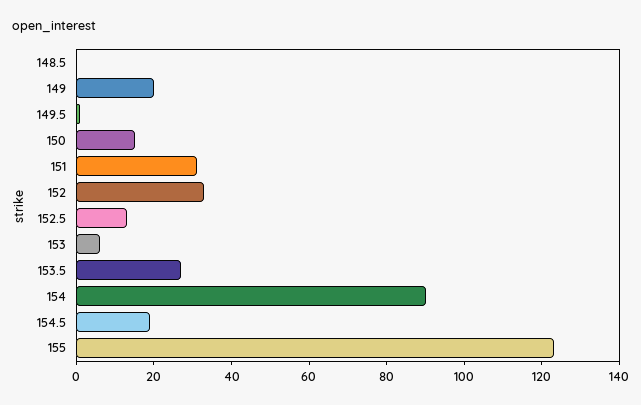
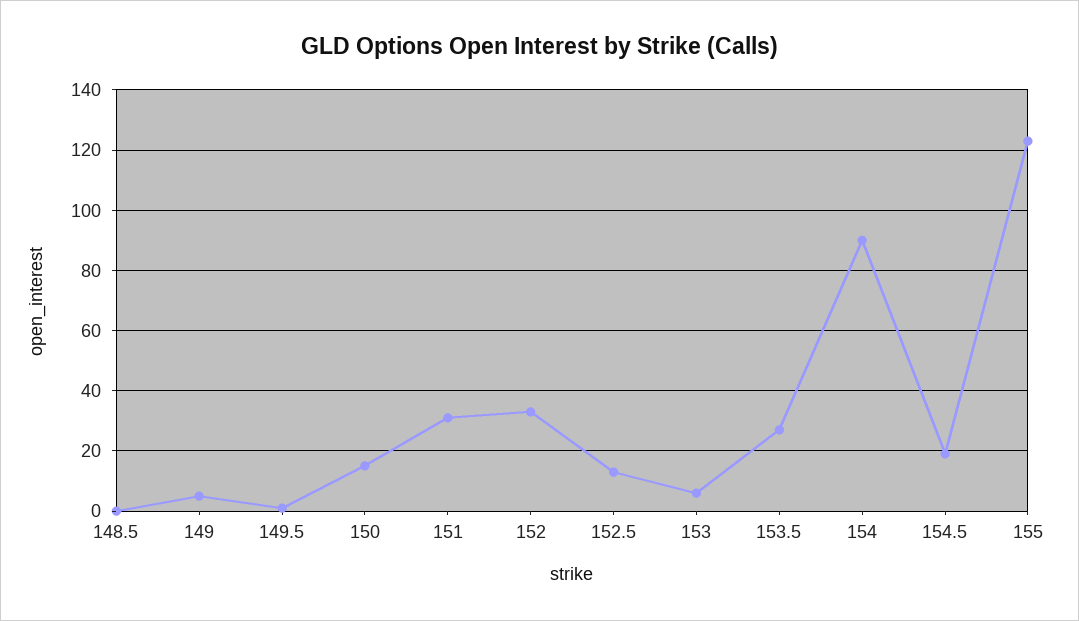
  {
    "148.5": 0,
-   "149": 20,
+   "149": 5,
    "149.5": 0,
    "150": 15,
    "151": 30,
    "152": 35,
    "152.5": 15,
    "153": 5,
    "153.5": 25,
    "154": 90,
    "154.5": 20,
    "155": 125
  }

